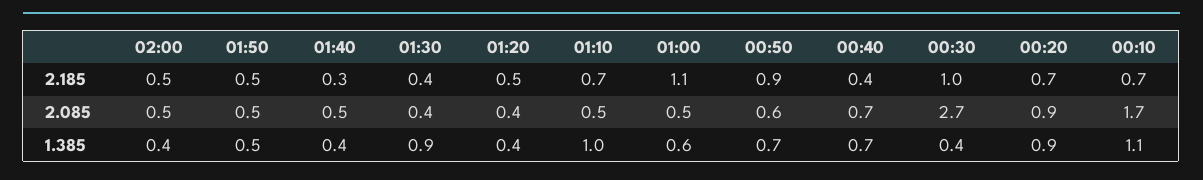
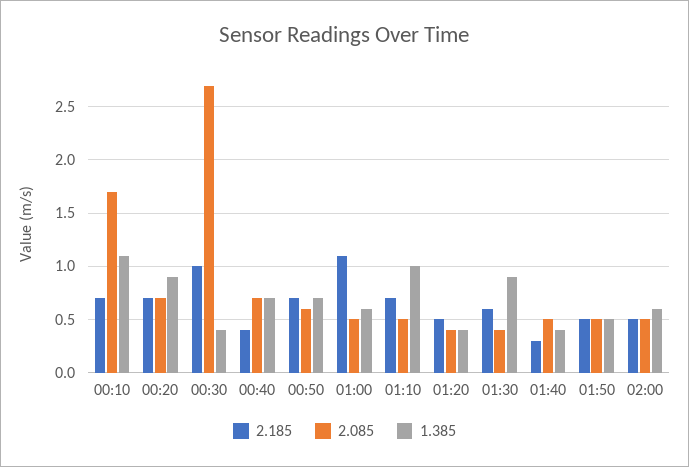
  {
    "2.185": {
      "02:00": 0.5,
      "01:50": 0.5,
      "01:40": 0.3,
-     "01:30": 0.4,
+     "01:30": 0.6,
      "01:20": 0.5,
      "01:10": 0.7,
      "01:00": 1.1,
-     "00:50": 0.9,
+     "00:50": 0.7,
      "00:40": 0.4,
      "00:30": 1,
      "00:20": 0.7,
      "00:10": 0.7
    },
    "2.085": {
      "02:00": 0.5,
      "01:50": 0.5,
      "01:40": 0.5,
      "01:30": 0.4,
      "01:20": 0.4,
      "01:10": 0.5,
      "01:00": 0.5,
      "00:50": 0.6,
      "00:40": 0.7,
      "00:30": 2.7,
-     "00:20": 0.9,
+     "00:20": 0.7,
      "00:10": 1.7
    },
    "1.385": {
-     "02:00": 0.4,
+     "02:00": 0.6,
      "01:50": 0.5,
      "01:40": 0.4,
      "01:30": 0.9,
      "01:20": 0.4,
      "01:10": 1,
      "01:00": 0.6,
      "00:50": 0.7,
      "00:40": 0.7,
      "00:30": 0.4,
      "00:20": 0.9,
      "00:10": 1.1
    }
  }

